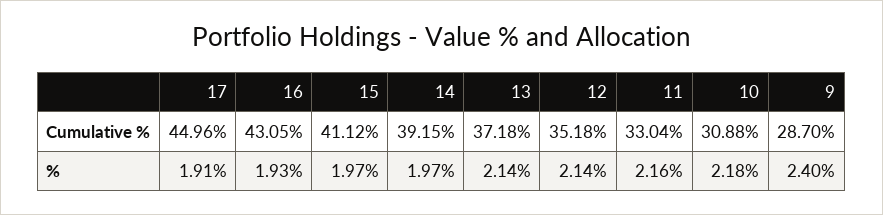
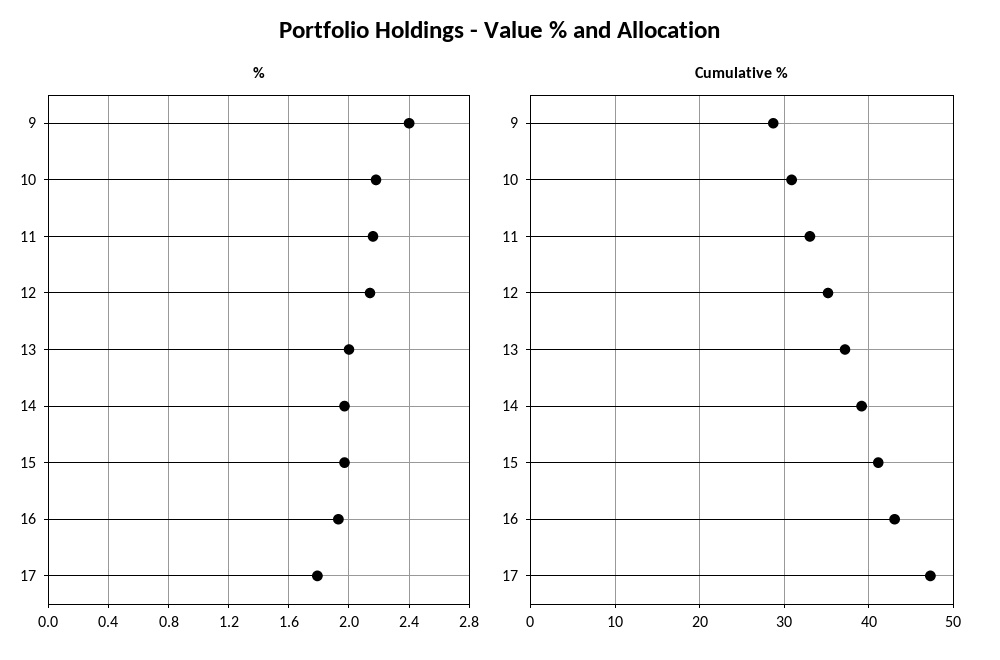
  {
    "Cumulative %": {
-     "17": 44.96,
+     "17": 47,
      "16": 43.05,
      "15": 41.12,
      "14": 39.15,
      "13": 37.18,
      "12": 35.18,
      "11": 33.04,
      "10": 30.88,
      "9": 28.7
    },
    "%": {
-     "17": 1.91,
+     "17": 1.8,
      "16": 1.93,
      "15": 1.97,
      "14": 1.97,
-     "13": 2.14,
+     "13": 2,
      "12": 2.14,
      "11": 2.16,
      "10": 2.18,
      "9": 2.4
    }
  }

